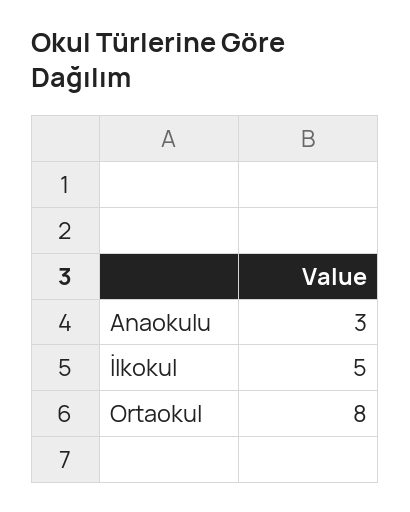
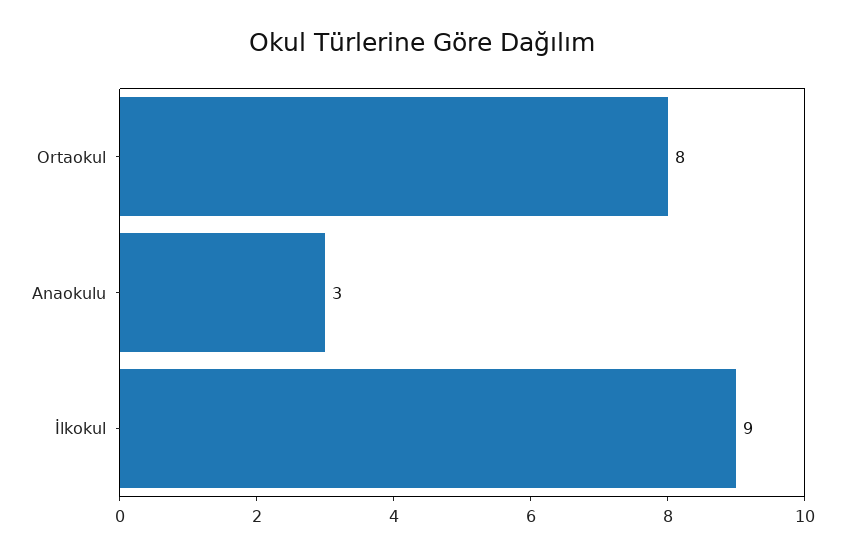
  {
    "Anaokulu": 3,
-   "İlkokul": 5,
+   "İlkokul": 9,
    "Ortaokul": 8
  }

